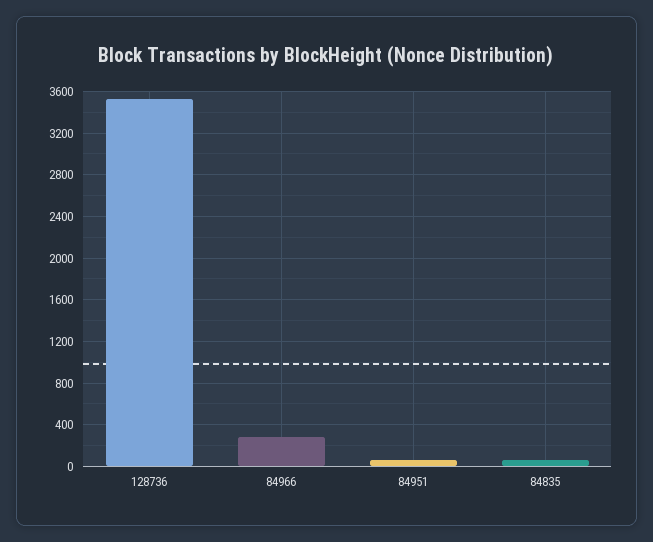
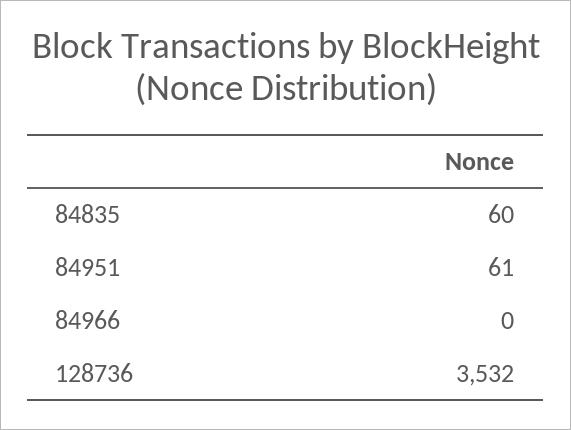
  {
    "128736": 3532,
-   "84966": 300,
+   "84966": 0,
    "84951": 61,
    "84835": 60
  }

